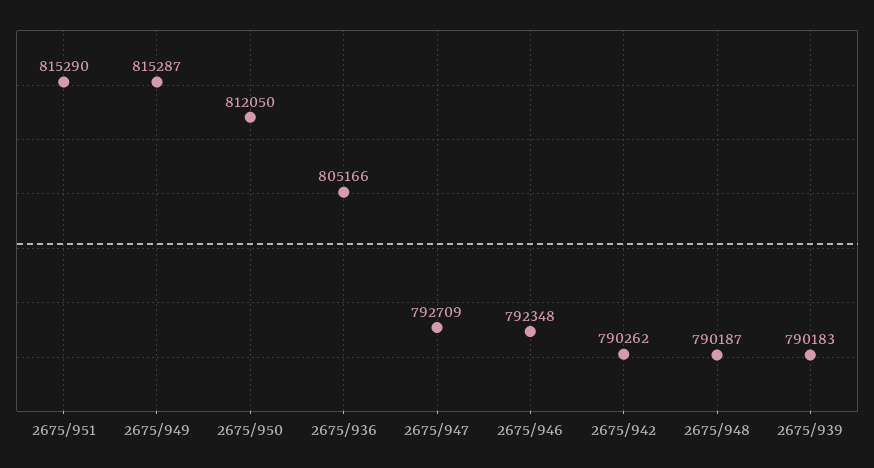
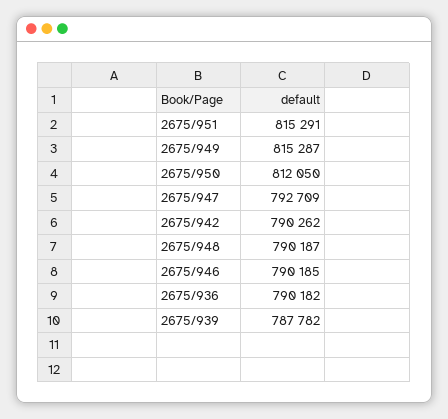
  {
-   "2675/951": 815290,
+   "2675/951": 815291,
    "2675/949": 815287,
    "2675/950": 812050,
-   "2675/936": 805166,
+   "2675/936": 790182,
    "2675/947": 792709,
-   "2675/946": 792348,
+   "2675/946": 790185,
    "2675/942": 790262,
    "2675/948": 790187,
-   "2675/939": 790183
+   "2675/939": 787782
  }

